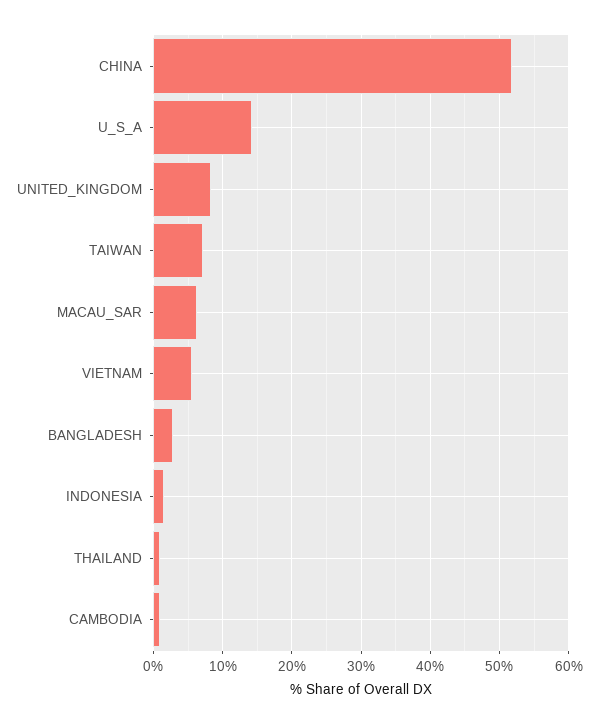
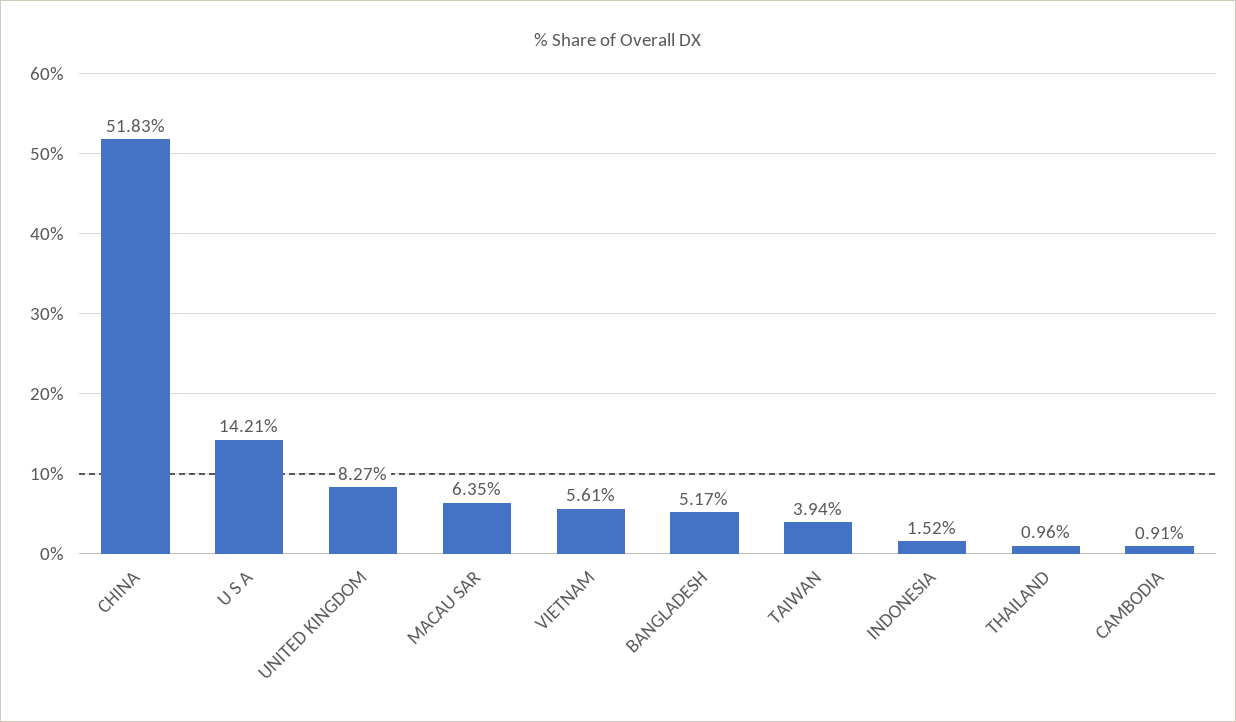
  {
    "CHINA": 51.83,
    "U_S_A": 14.21,
    "UNITED_KINGDOM": 8.27,
-   "TAIWAN": 7,
+   "TAIWAN": 3.94,
    "MACAU_SAR": 6.35,
    "VIETNAM": 5.61,
-   "BANGLADESH": 3,
+   "BANGLADESH": 5.17,
    "INDONESIA": 1.52,
    "THAILAND": 0.96,
    "CAMBODIA": 0.91
  }

